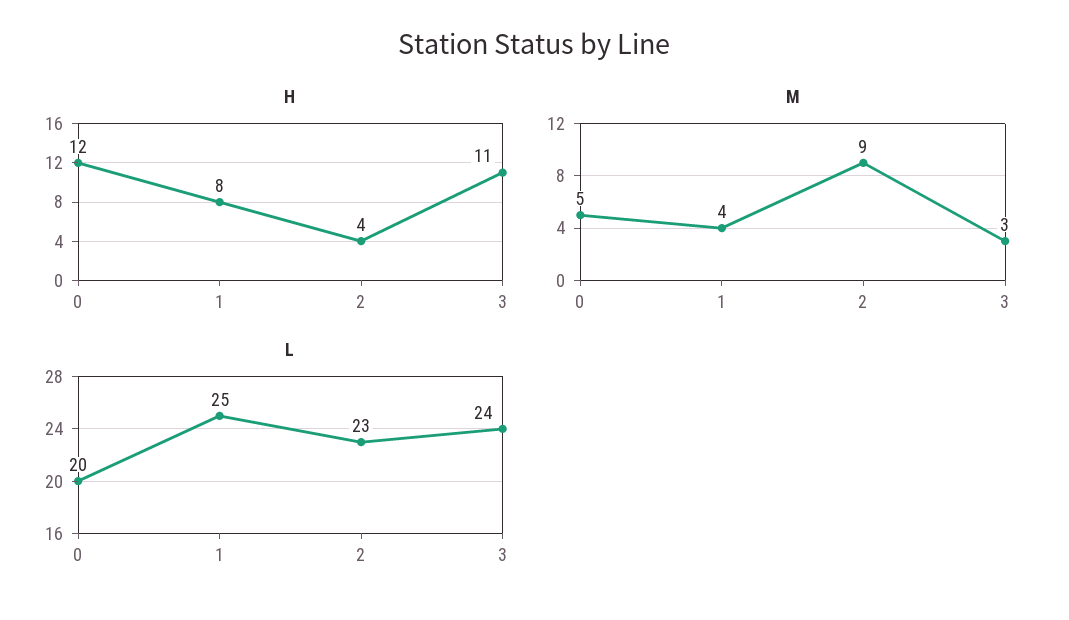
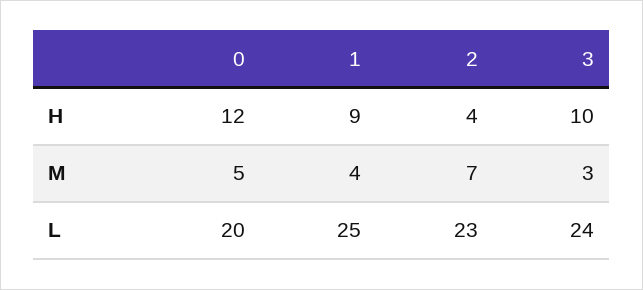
  {
    "H": {
      "0": 12,
-     "1": 8,
+     "1": 9,
      "2": 4,
-     "3": 11
+     "3": 10
    },
    "M": {
      "0": 5,
      "1": 4,
-     "2": 9,
+     "2": 7,
      "3": 3
    },
    "L": {
      "0": 20,
      "1": 25,
      "2": 23,
      "3": 24
    }
  }

